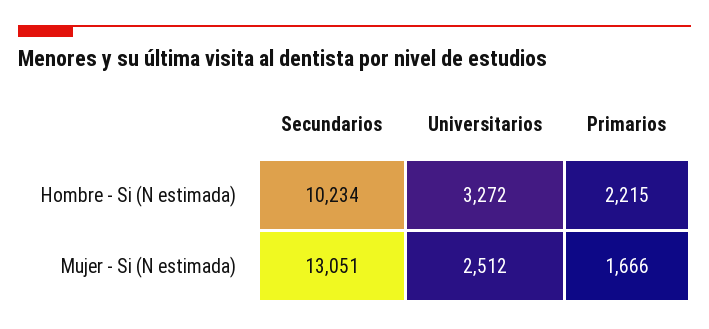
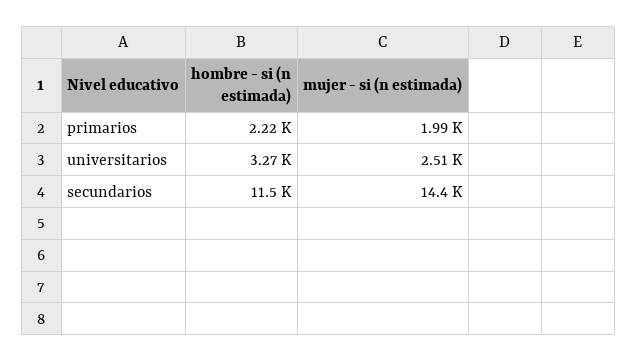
  {
    "Secundarios": {
-     "Hombre - Si (N estimada)": 10234,
+     "Hombre - Si (N estimada)": 11500,
-     "Mujer - Si (N estimada)": 13051
+     "Mujer - Si (N estimada)": 14400
    },
    "Universitarios": {
      "Hombre - Si (N estimada)": 3272,
      "Mujer - Si (N estimada)": 2512
    },
    "Primarios": {
      "Hombre - Si (N estimada)": 2215,
-     "Mujer - Si (N estimada)": 1666
+     "Mujer - Si (N estimada)": 1990
    }
  }

